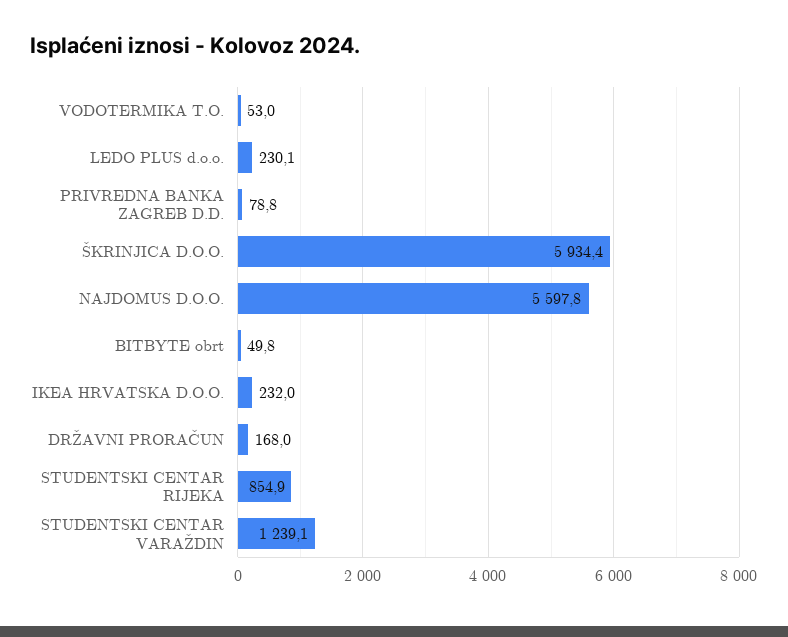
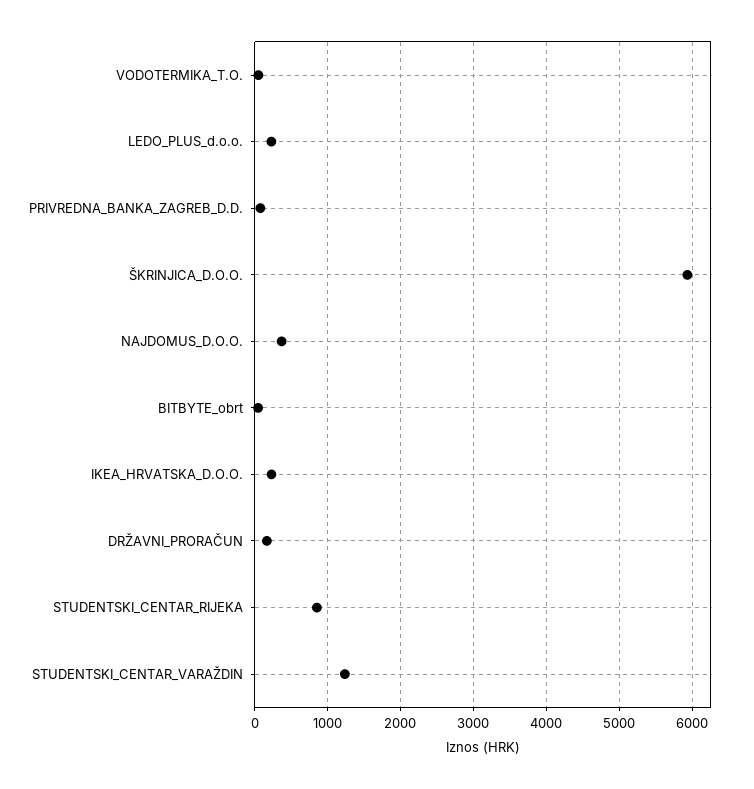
  {
    "VODOTERMIKA T.O.": 53,
    "LEDO PLUS d.o.o.": 230.1,
    "PRIVREDNA BANKA ZAGREB D.D.": 78.8,
    "ŠKRINJICA D.O.O.": 5934.4,
-   "NAJDOMUS D.O.O.": 5597.8,
+   "NAJDOMUS D.O.O.": 400,
    "BITBYTE obrt": 49.8,
    "IKEA HRVATSKA D.O.O.": 232,
    "DRŽAVNI PRORAČUN": 168,
    "STUDENTSKI CENTAR RIJEKA": 854.9,
    "STUDENTSKI CENTAR VARAŽDIN": 1239.1
  }

